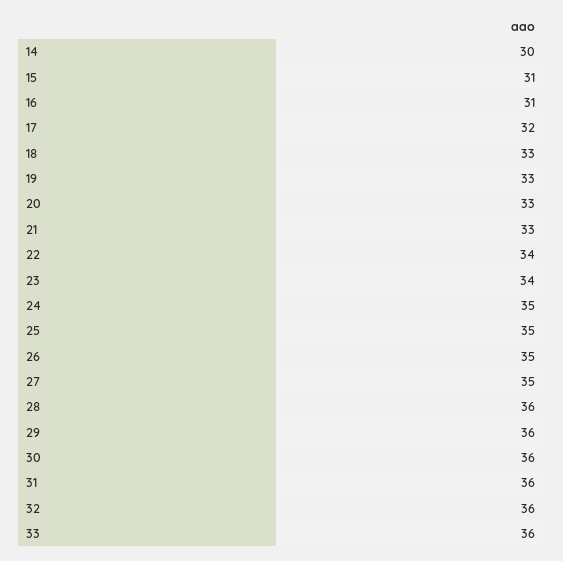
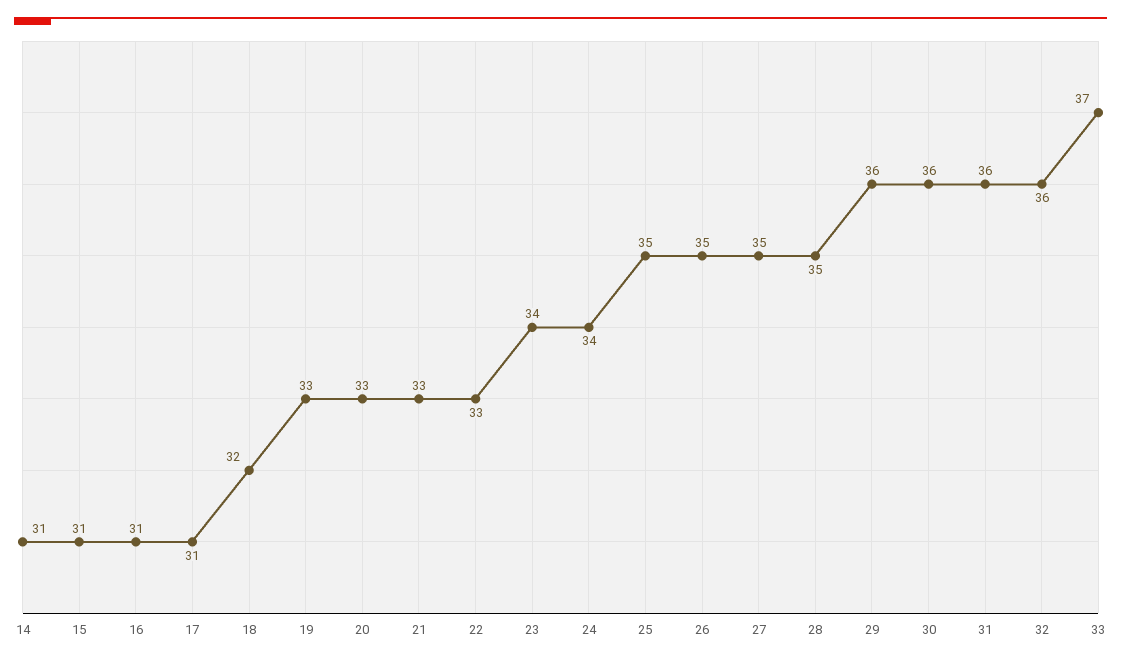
  {
-   "14": 30,
+   "14": 31,
    "15": 31,
    "16": 31,
-   "17": 32,
+   "17": 31,
-   "18": 33,
+   "18": 32,
    "19": 33,
    "20": 33,
    "21": 33,
-   "22": 34,
+   "22": 33,
    "23": 34,
-   "24": 35,
+   "24": 34,
    "25": 35,
    "26": 35,
    "27": 35,
-   "28": 36,
+   "28": 35,
    "29": 36,
    "30": 36,
    "31": 36,
    "32": 36,
-   "33": 36
+   "33": 37
  }

